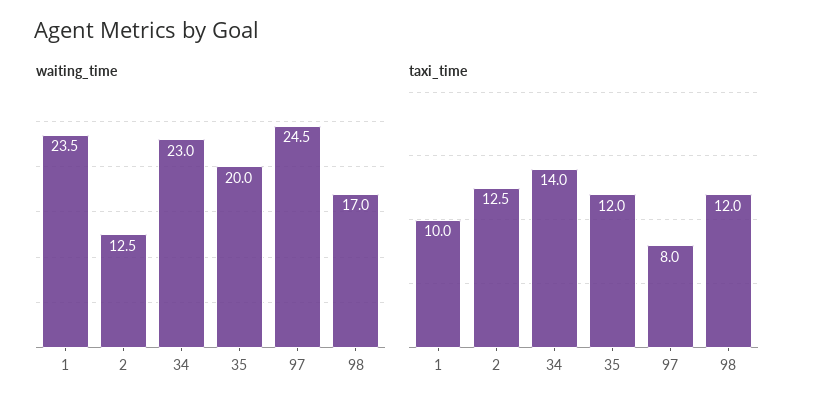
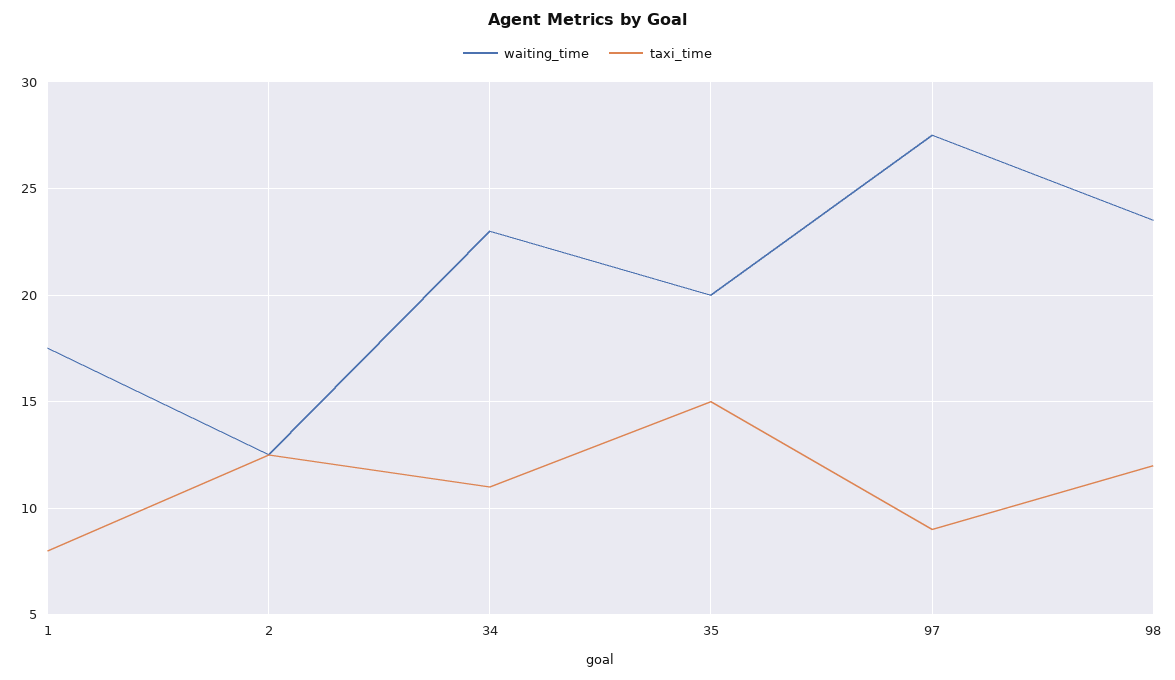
  {
    "waiting_time": {
-     "1": 23.5,
+     "1": 17.5,
      "2": 12.5,
      "34": 23,
      "35": 20,
-     "97": 24.5,
+     "97": 27.5,
-     "98": 17
+     "98": 23.5
    },
    "taxi_time": {
-     "1": 10,
+     "1": 8,
      "2": 12.5,
-     "34": 14,
+     "34": 11,
-     "35": 12,
+     "35": 15,
-     "97": 8,
+     "97": 9,
      "98": 12
    }
  }

